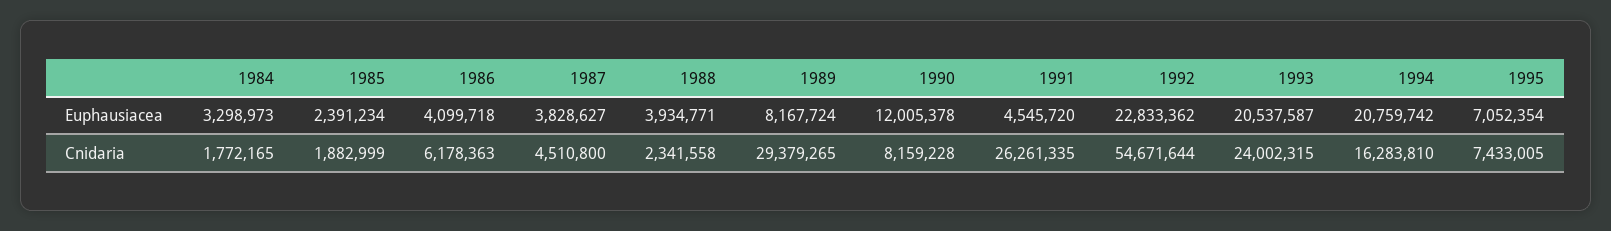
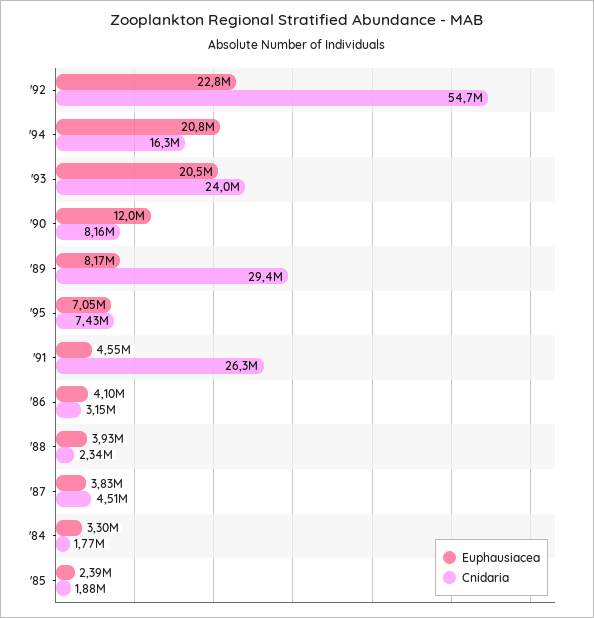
  {
    "Euphausiacea": {
      "1984": 3298973,
      "1985": 2391234,
      "1986": 4099718,
      "1987": 3828627,
      "1988": 3934771,
      "1989": 8167724,
      "1990": 12005378,
      "1991": 4545720,
      "1992": 22833362,
      "1993": 20537587,
      "1994": 20759742,
      "1995": 7052354
    },
    "Cnidaria": {
      "1984": 1772165,
      "1985": 1882999,
-     "1986": 6178363,
+     "1986": 3150000,
      "1987": 4510800,
      "1988": 2341558,
      "1989": 29379265,
      "1990": 8159228,
      "1991": 26261335,
      "1992": 54671644,
      "1993": 24002315,
      "1994": 16283810,
      "1995": 7433005
    }
  }

